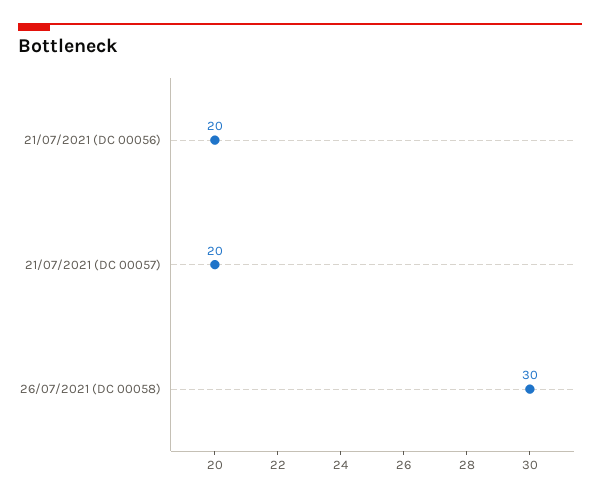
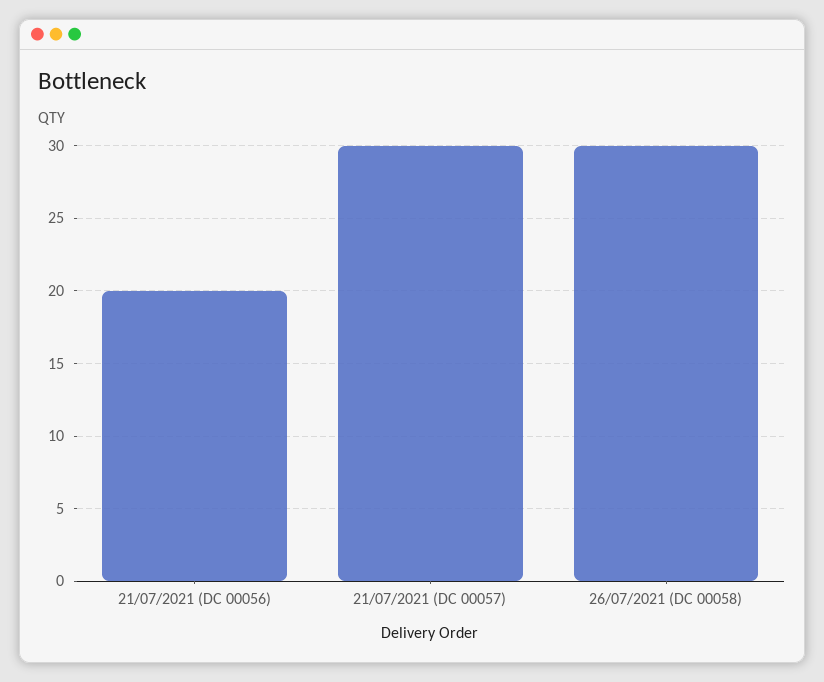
  {
    "21/07/2021 (DC 00056)": 20,
-   "21/07/2021 (DC 00057)": 20,
+   "21/07/2021 (DC 00057)": 30,
    "26/07/2021 (DC 00058)": 30
  }

